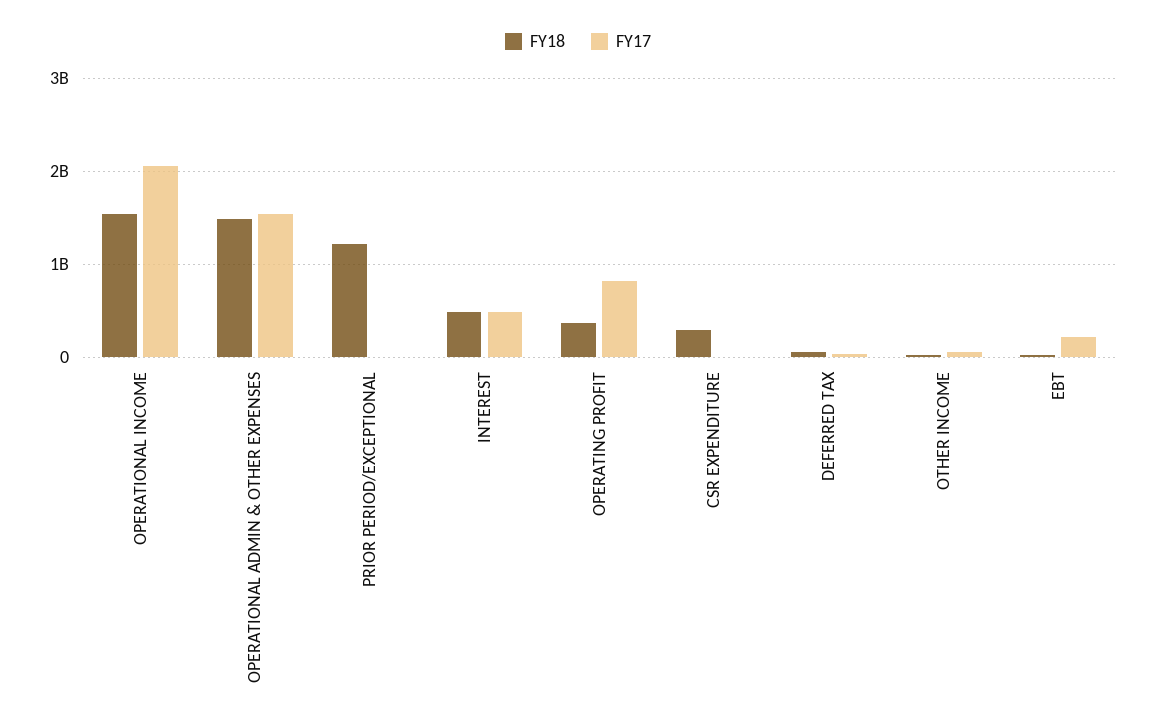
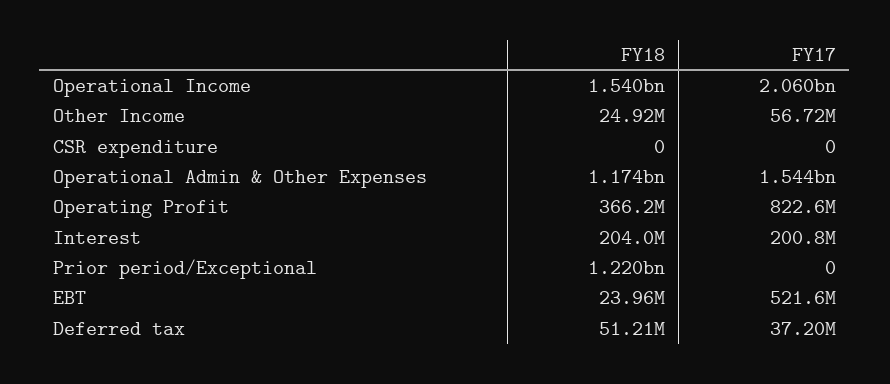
  {
    "FY18": {
      "OPERATIONAL INCOME": 1540000000,
-     "OPERATIONAL ADMIN & OTHER EXPENSES": 1500000000,
+     "OPERATIONAL ADMIN & OTHER EXPENSES": 1174000000,
      "PRIOR PERIOD/EXCEPTIONAL": 1220000000,
-     "INTEREST": 500000000,
+     "INTEREST": 204000000,
      "OPERATING PROFIT": 366200000,
-     "CSR EXPENDITURE": 300000000,
+     "CSR EXPENDITURE": 0,
      "DEFERRED TAX": 51210000,
      "OTHER INCOME": 24920000,
      "EBT": 23960000
    },
    "FY17": {
      "OPERATIONAL INCOME": 2060000000,
      "OPERATIONAL ADMIN & OTHER EXPENSES": 1544000000,
      "PRIOR PERIOD/EXCEPTIONAL": 0,
-     "INTEREST": 500000000,
+     "INTEREST": 200800000,
      "OPERATING PROFIT": 822600000,
      "CSR EXPENDITURE": 0,
      "DEFERRED TAX": 37200000,
      "OTHER INCOME": 56720000,
-     "EBT": 200000000
+     "EBT": 521600000
    }
  }

